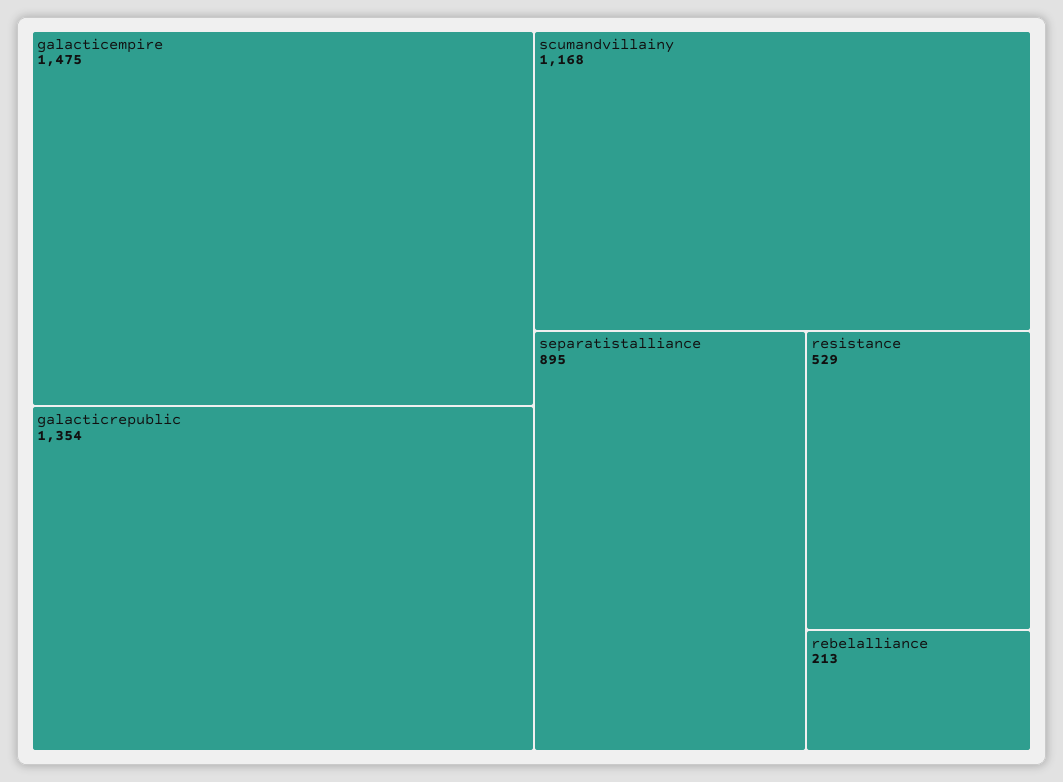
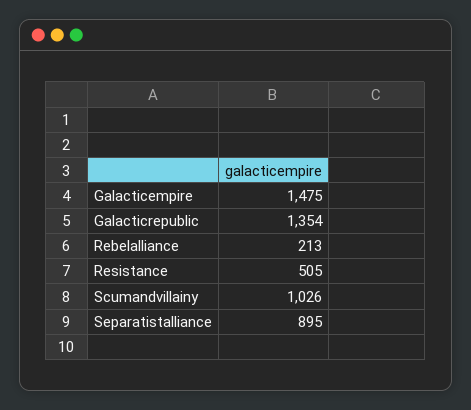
  {
    "galacticempire": 1475,
    "galacticrepublic": 1354,
-   "scumandvillainy": 1168,
+   "scumandvillainy": 1026,
    "separatistalliance": 895,
-   "resistance": 529,
+   "resistance": 505,
    "rebelalliance": 213
  }

